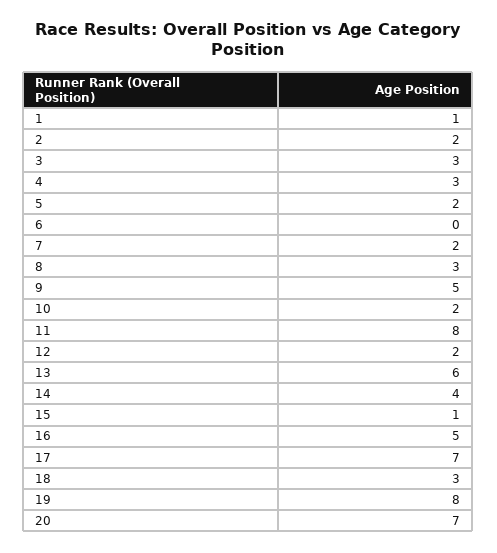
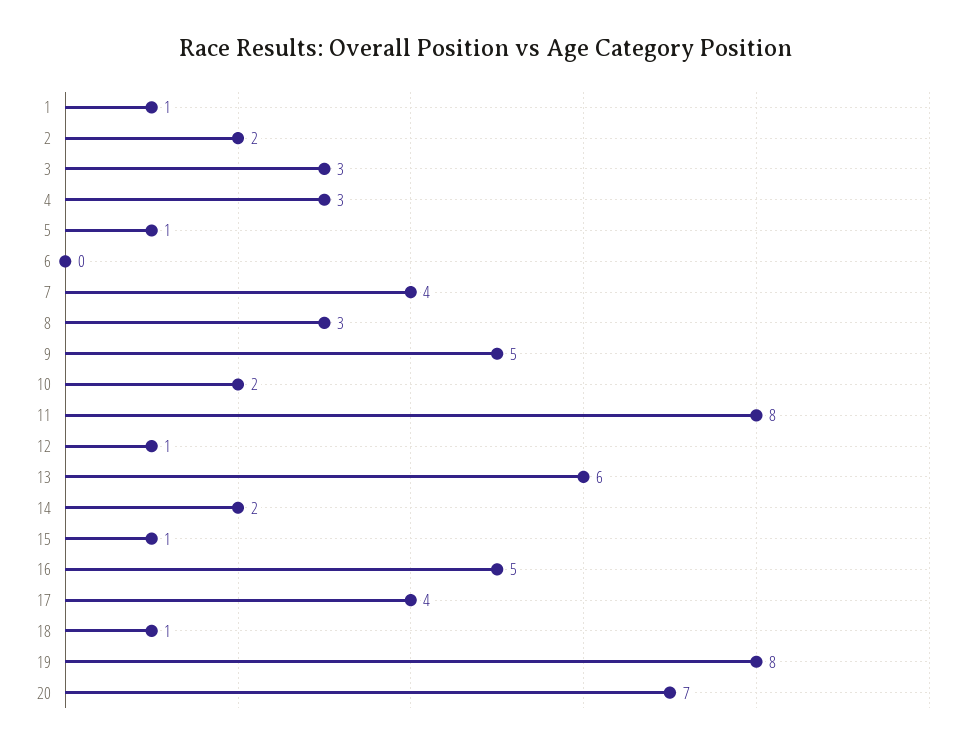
  {
    "1": 1,
    "2": 2,
    "3": 3,
    "4": 3,
-   "5": 2,
+   "5": 1,
    "6": 0,
-   "7": 2,
+   "7": 4,
    "8": 3,
    "9": 5,
    "10": 2,
    "11": 8,
-   "12": 2,
+   "12": 1,
    "13": 6,
-   "14": 4,
+   "14": 2,
    "15": 1,
    "16": 5,
-   "17": 7,
+   "17": 4,
-   "18": 3,
+   "18": 1,
    "19": 8,
    "20": 7
  }

